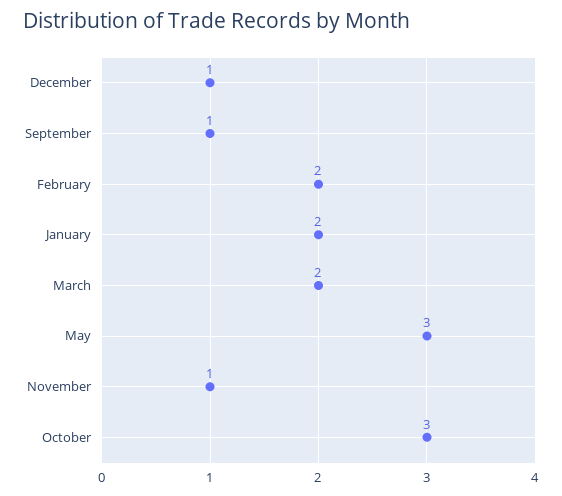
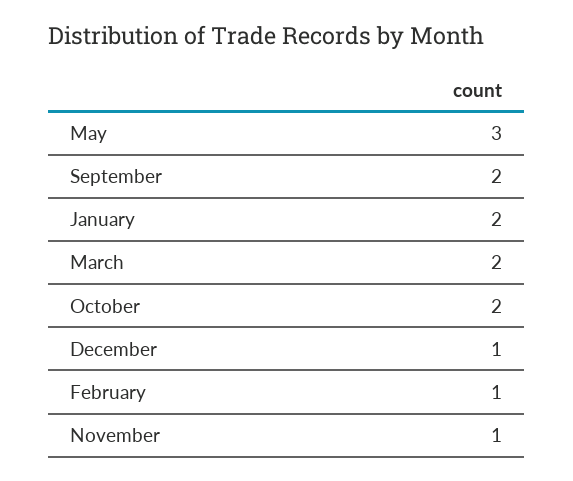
  {
    "December": 1,
-   "September": 1,
+   "September": 2,
-   "February": 2,
+   "February": 1,
    "January": 2,
    "March": 2,
    "May": 3,
    "November": 1,
-   "October": 3
+   "October": 2
  }

